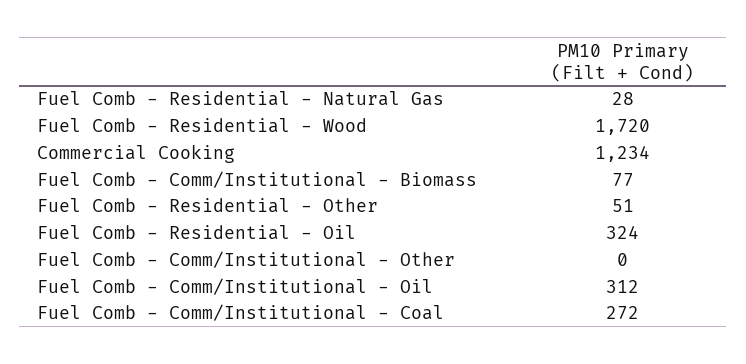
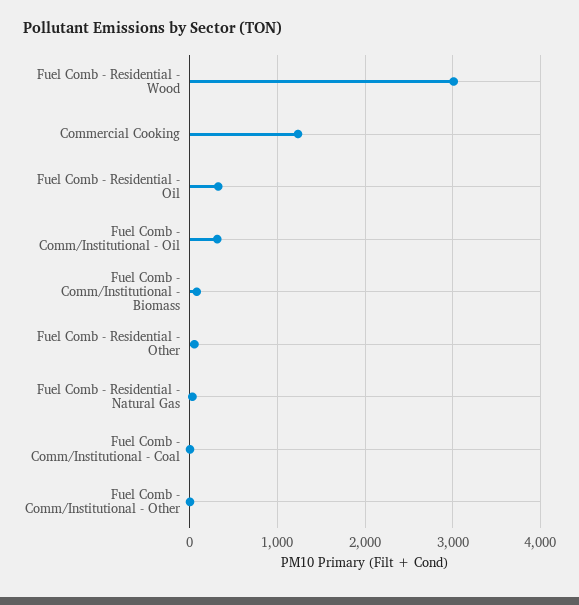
  {
    "Fuel Comb - Residential - Natural Gas": 28,
-   "Fuel Comb - Residential - Wood": 1720,
+   "Fuel Comb - Residential - Wood": 3000,
    "Commercial Cooking": 1234,
    "Fuel Comb - Comm/Institutional - Biomass": 77,
    "Fuel Comb - Residential - Other": 51,
    "Fuel Comb - Residential - Oil": 324,
    "Fuel Comb - Comm/Institutional - Other": 0,
    "Fuel Comb - Comm/Institutional - Oil": 312,
-   "Fuel Comb - Comm/Institutional - Coal": 272
+   "Fuel Comb - Comm/Institutional - Coal": 0
  }

